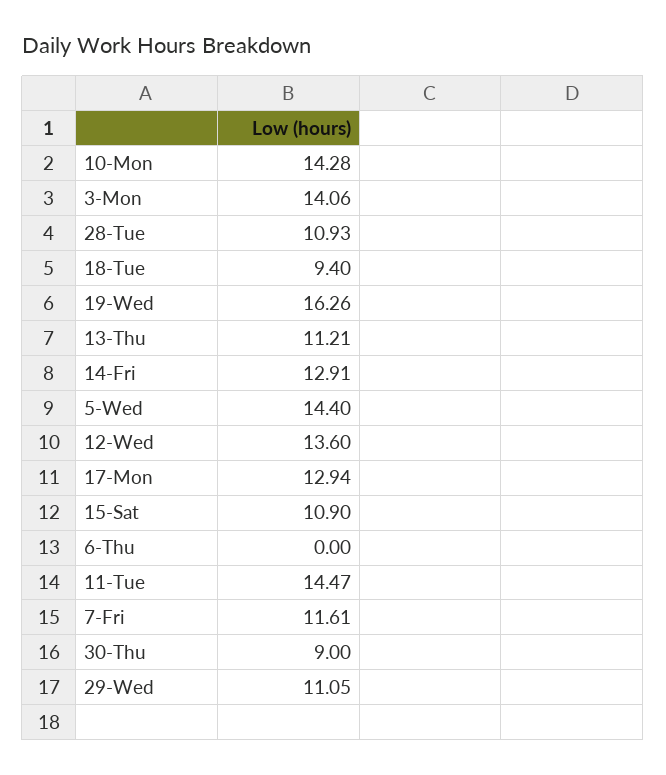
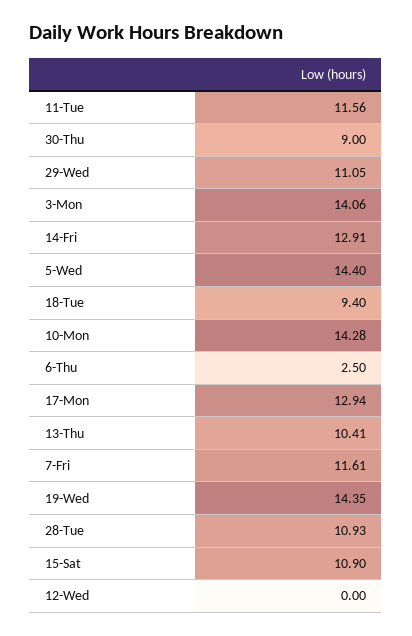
  {
    "10-Mon": 14.28,
    "3-Mon": 14.06,
    "28-Tue": 10.93,
    "18-Tue": 9.4,
-   "19-Wed": 16.26,
+   "19-Wed": 14.35,
-   "13-Thu": 11.21,
+   "13-Thu": 10.41,
    "14-Fri": 12.91,
    "5-Wed": 14.4,
-   "12-Wed": 13.6,
+   "12-Wed": 0,
    "17-Mon": 12.94,
    "15-Sat": 10.9,
-   "6-Thu": 0,
+   "6-Thu": 2.5,
-   "11-Tue": 14.47,
+   "11-Tue": 11.56,
    "7-Fri": 11.61,
    "30-Thu": 9,
    "29-Wed": 11.05
  }

